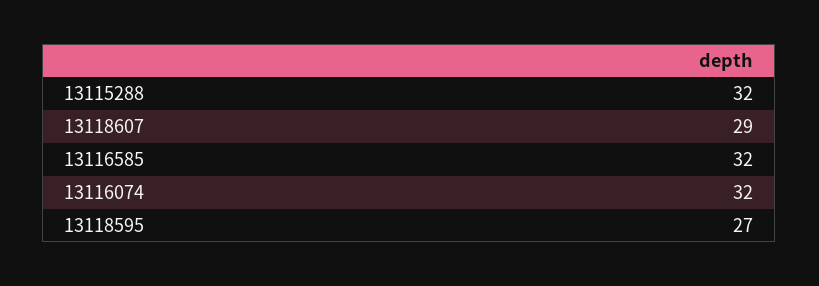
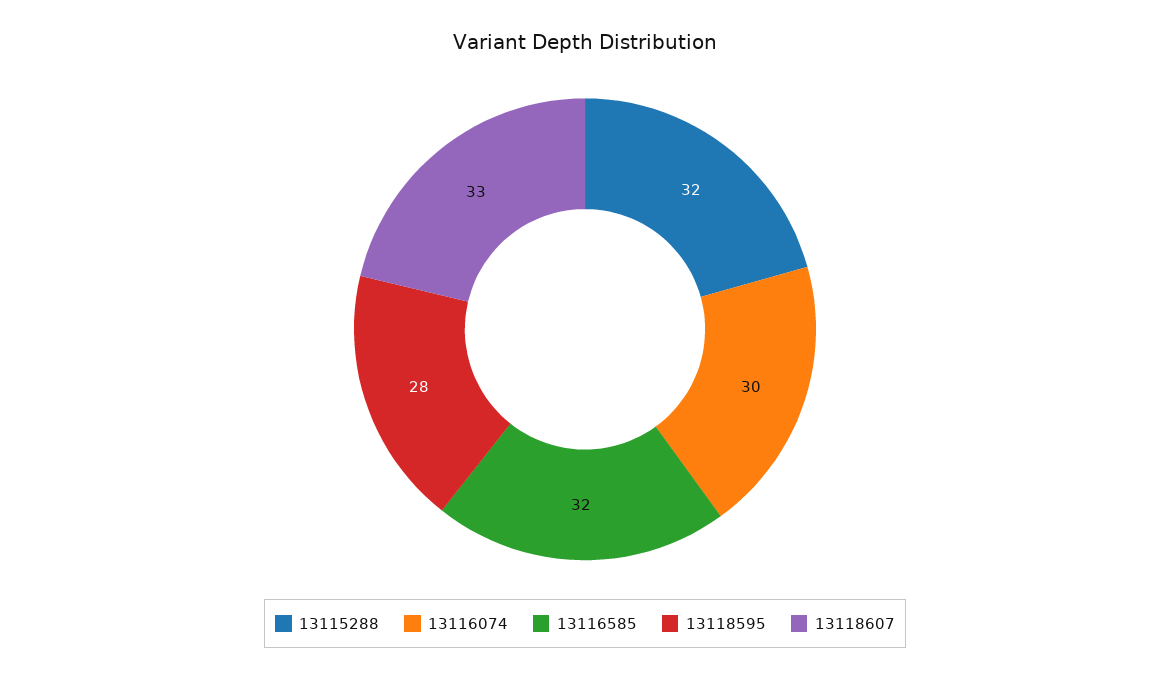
  {
    "13115288": 32,
-   "13118607": 29,
+   "13118607": 33,
    "13116585": 32,
-   "13116074": 32,
+   "13116074": 30,
-   "13118595": 27
+   "13118595": 28
  }

